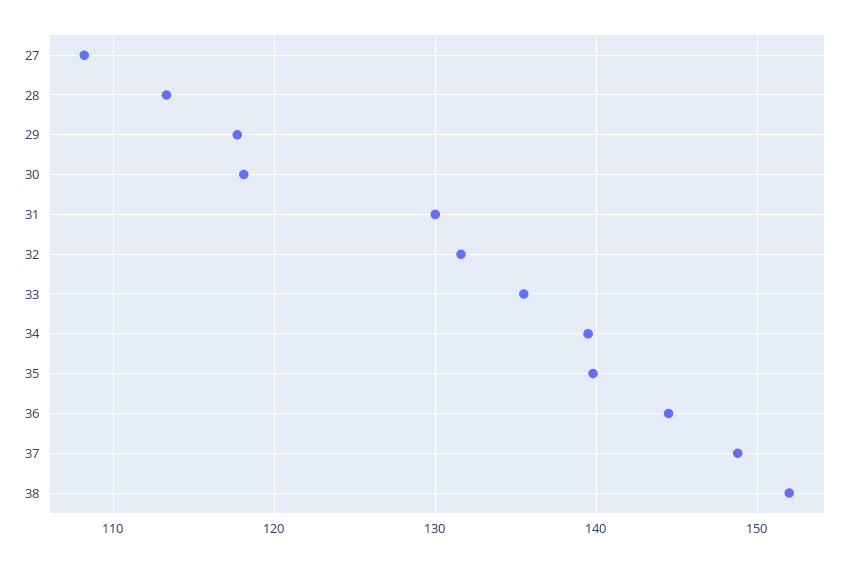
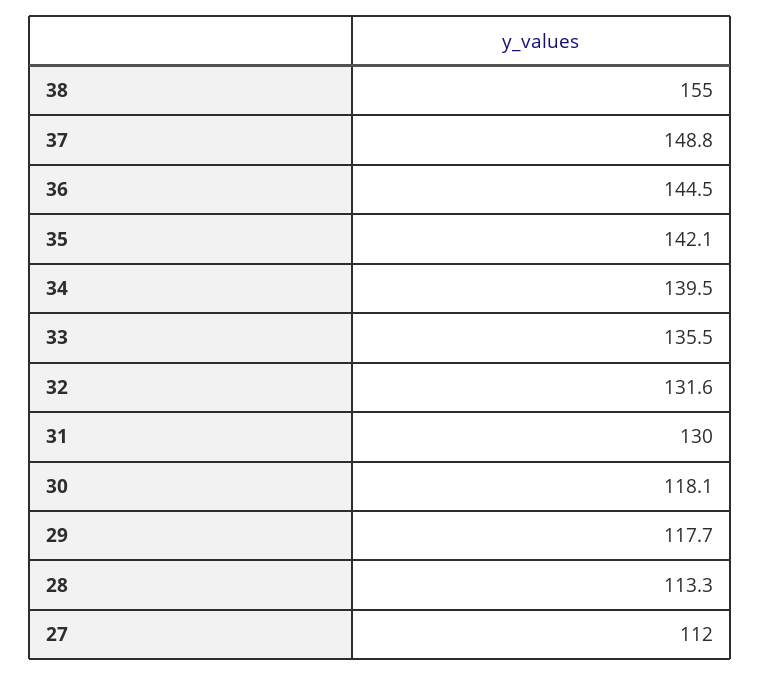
  {
-   "27": 108,
+   "27": 112,
    "28": 113.3,
    "29": 117.7,
    "30": 118.1,
    "31": 130,
    "32": 131.6,
    "33": 135.5,
    "34": 139.5,
-   "35": 140,
+   "35": 142.1,
    "36": 144.5,
    "37": 148.8,
-   "38": 152
+   "38": 155
  }

